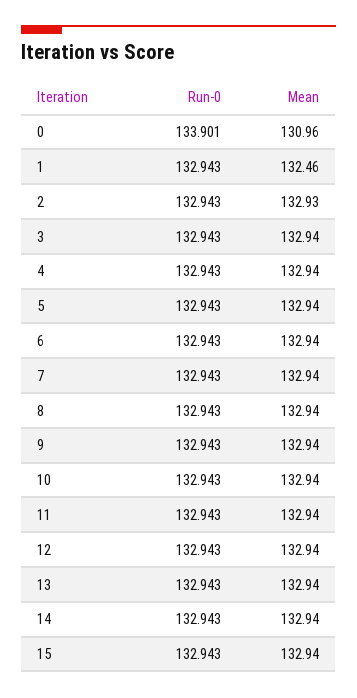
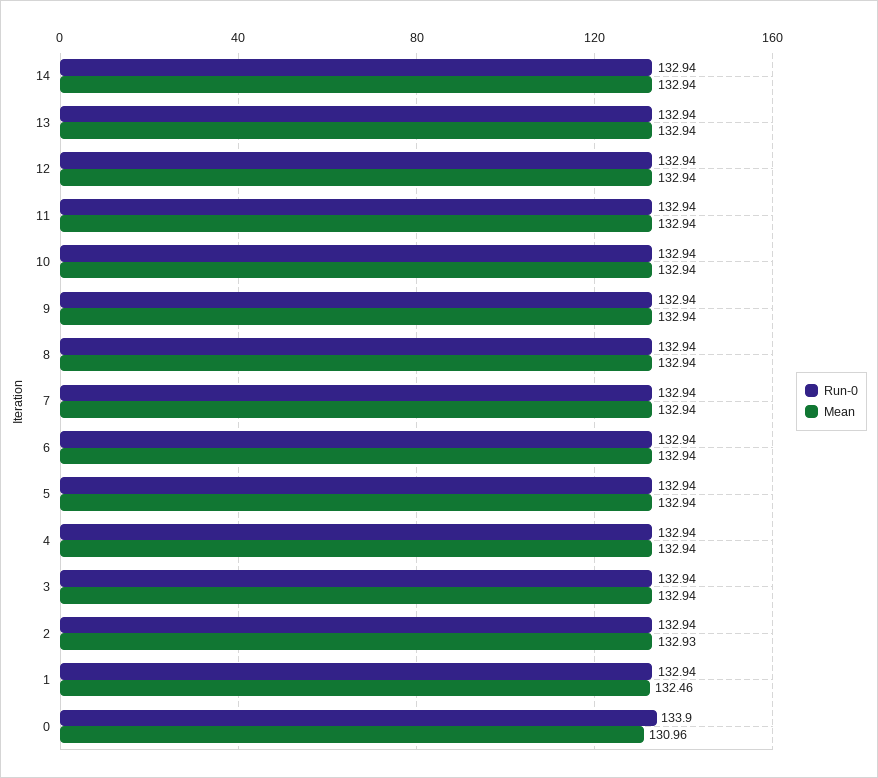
  {
    "Run-0": {
      "0": 133.901,
      "1": 132.943,
      "2": 132.943,
      "3": 132.943,
      "4": 132.943,
      "5": 132.943,
      "6": 132.943,
      "7": 132.943,
      "8": 132.943,
      "9": 132.943,
      "10": 132.943,
      "11": 132.943,
      "12": 132.943,
      "13": 132.943,
-     "14": 132.943,
+     "14": 132.943
-     "15": 132.943
    },
    "Mean": {
      "0": 130.96,
      "1": 132.46,
      "2": 132.93,
      "3": 132.94,
      "4": 132.94,
      "5": 132.94,
      "6": 132.94,
      "7": 132.94,
      "8": 132.94,
      "9": 132.94,
      "10": 132.94,
      "11": 132.94,
      "12": 132.94,
      "13": 132.94,
-     "14": 132.94,
+     "14": 132.94
-     "15": 132.94
    }
  }

